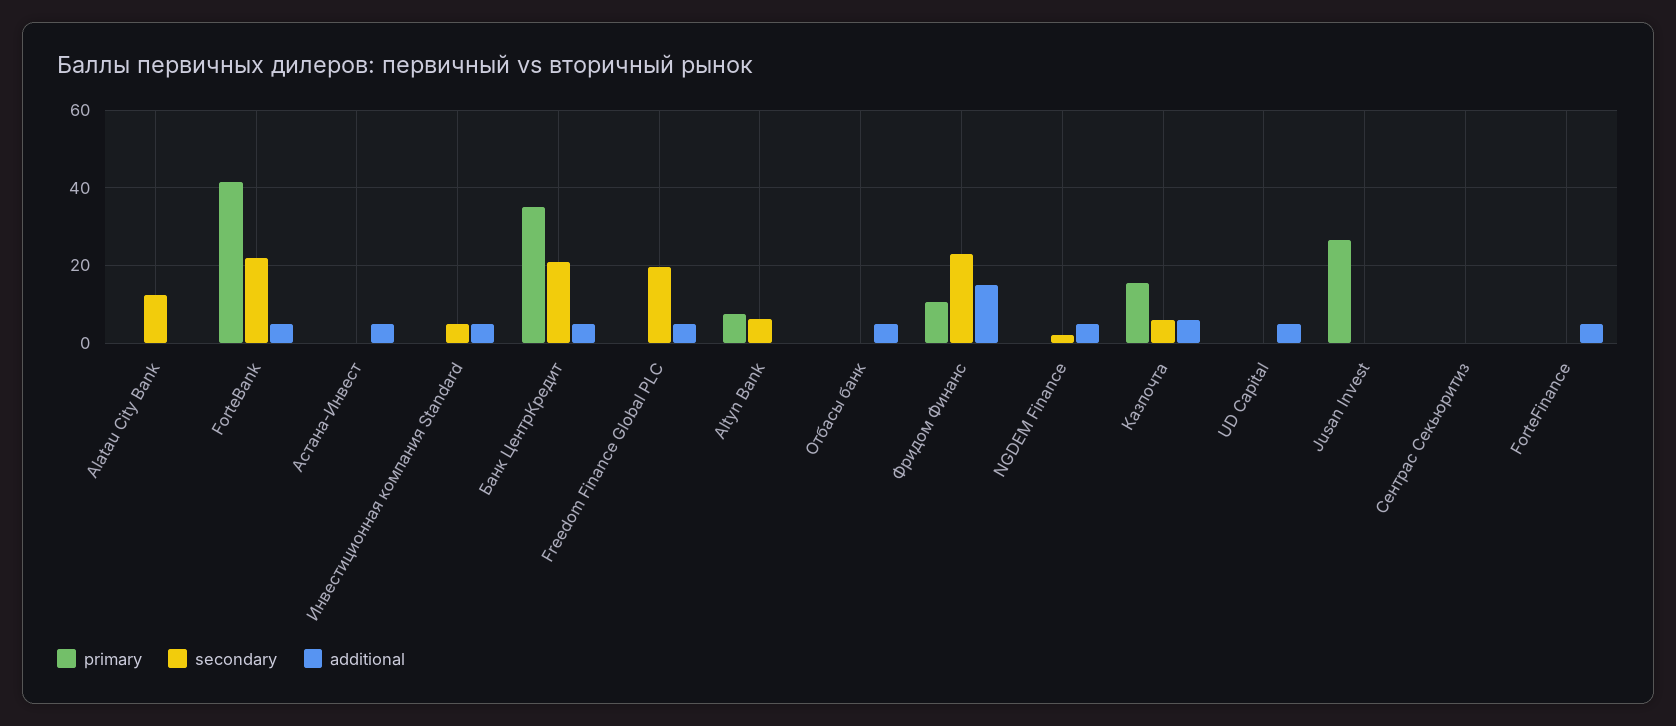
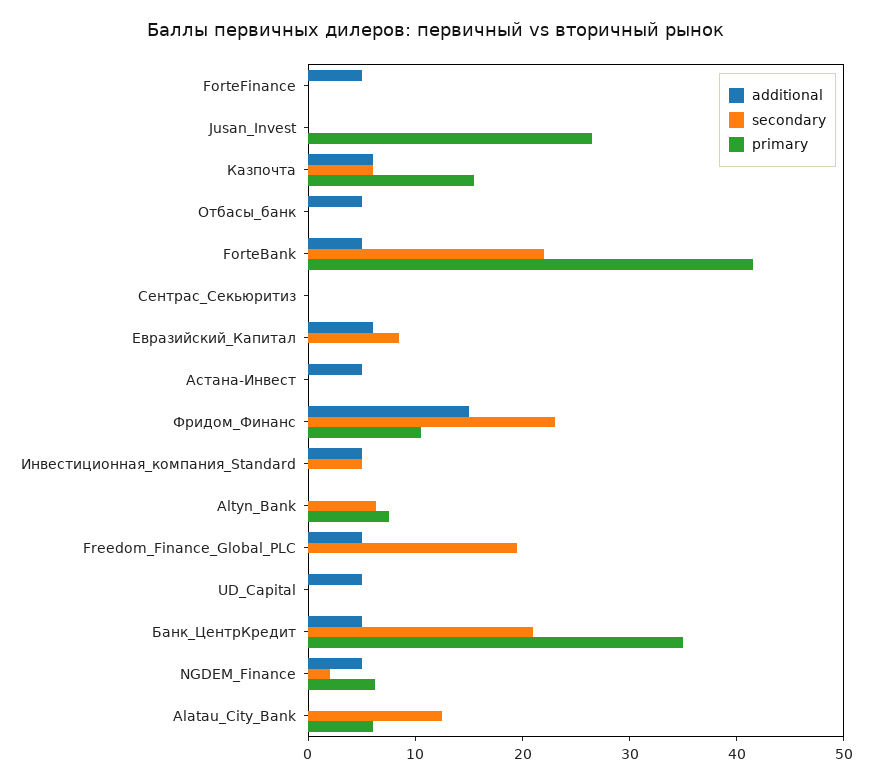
  {
    "primary": {
-     "Alatau City Bank": 0,
+     "Alatau City Bank": 6,
      "ForteBank": 42,
      "Астана-Инвест": 0,
      "Инвестиционная компания Standard": 0,
      "Банк ЦентрКредит": 36,
      "Freedom Finance Global PLC": 0,
      "Altyn Bank": 8,
      "Отбасы банк": 0,
      "Фридом Финанс": 10,
-     "NGDEM Finance": 0,
+     "NGDEM Finance": 6,
      "Казпочта": 16,
      "UD Capital": 0,
      "Jusan Invest": 26,
      "Сентрас Секьюритиз": 0,
-     "ForteFinance": 0
+     "ForteFinance": 0,
+     "Евразийский_Капитал": 0
    },
    "secondary": {
      "Alatau City Bank": 12,
      "ForteBank": 22,
      "Астана-Инвест": 0,
      "Инвестиционная компания Standard": 6,
      "Банк ЦентрКредит": 22,
      "Freedom Finance Global PLC": 20,
      "Altyn Bank": 6,
      "Отбасы банк": 0,
      "Фридом Финанс": 24,
      "NGDEM Finance": 2,
      "Казпочта": 6,
      "UD Capital": 0,
      "Jusan Invest": 0,
      "Сентрас Секьюритиз": 0,
-     "ForteFinance": 0
+     "ForteFinance": 0,
+     "Евразийский_Капитал": 8
    },
    "additional": {
      "Alatau City Bank": 0,
      "ForteBank": 6,
      "Астана-Инвест": 6,
      "Инвестиционная компания Standard": 6,
      "Банк ЦентрКредит": 6,
      "Freedom Finance Global PLC": 6,
      "Altyn Bank": 0,
      "Отбасы банк": 6,
      "Фридом Финанс": 16,
      "NGDEM Finance": 6,
      "Казпочта": 6,
      "UD Capital": 6,
      "Jusan Invest": 0,
      "Сентрас Секьюритиз": 0,
-     "ForteFinance": 6
+     "ForteFinance": 6,
+     "Евразийский_Капитал": 6
    }
  }

